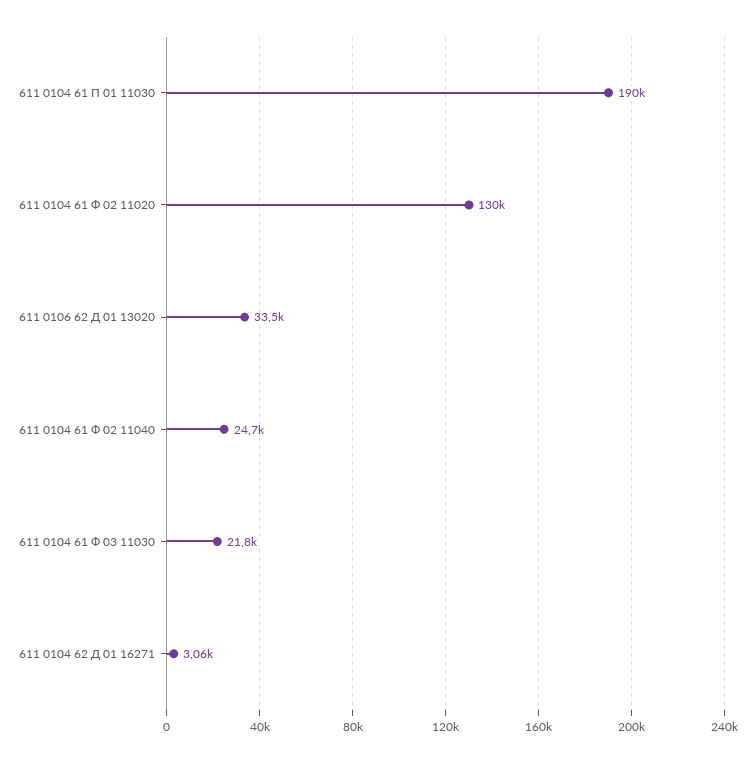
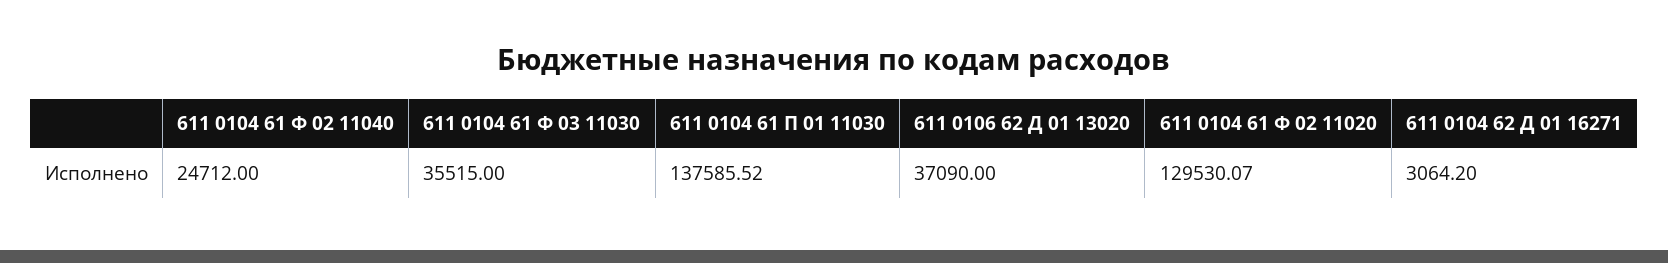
  {
-   "611 0104 61 П 01 11030": 190000,
+   "611 0104 61 П 01 11030": 137585.52,
    "611 0104 61 Ф 02 11020": 129530.07,
-   "611 0106 62 Д 01 13020": 33500,
+   "611 0106 62 Д 01 13020": 37090,
    "611 0104 61 Ф 02 11040": 24712,
-   "611 0104 61 Ф 03 11030": 21800,
+   "611 0104 61 Ф 03 11030": 35515,
    "611 0104 62 Д 01 16271": 3064.2
  }

